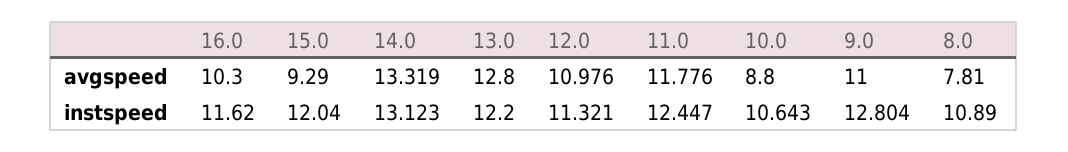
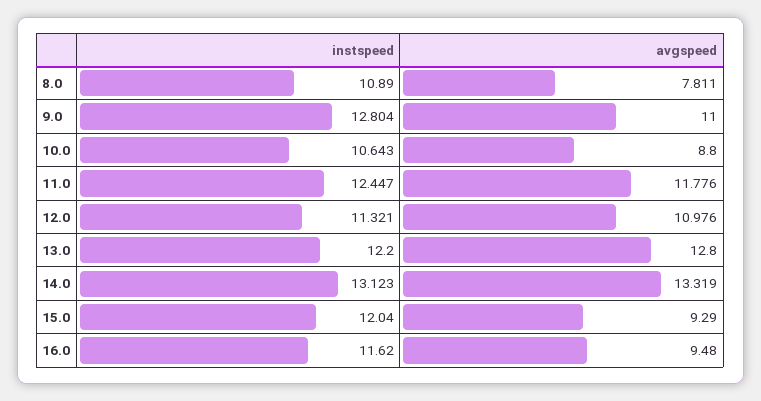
  {
    "16.0": {
-     "avgspeed": 10.3,
+     "avgspeed": 9.48,
      "instspeed": 11.62
    },
    "15.0": {
      "avgspeed": 9.29,
      "instspeed": 12.04
    },
    "14.0": {
      "avgspeed": 13.319,
      "instspeed": 13.123
    },
    "13.0": {
      "avgspeed": 12.8,
      "instspeed": 12.2
    },
    "12.0": {
      "avgspeed": 10.976,
      "instspeed": 11.321
    },
    "11.0": {
      "avgspeed": 11.776,
      "instspeed": 12.447
    },
    "10.0": {
      "avgspeed": 8.8,
      "instspeed": 10.643
    },
    "9.0": {
      "avgspeed": 11,
      "instspeed": 12.804
    },
    "8.0": {
-     "avgspeed": 7.81,
+     "avgspeed": 7.811,
      "instspeed": 10.89
    }
  }

